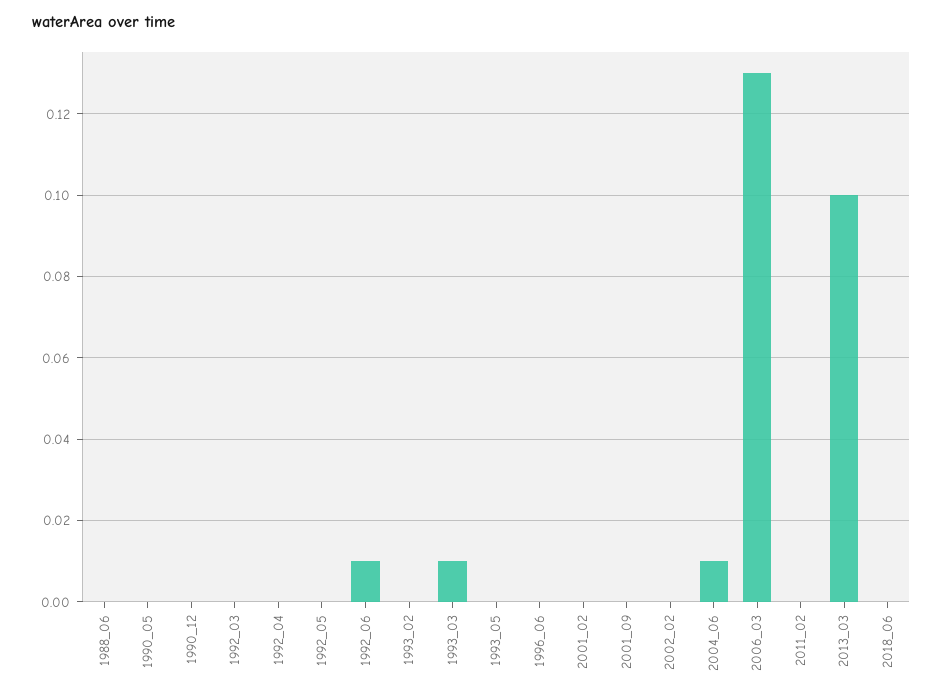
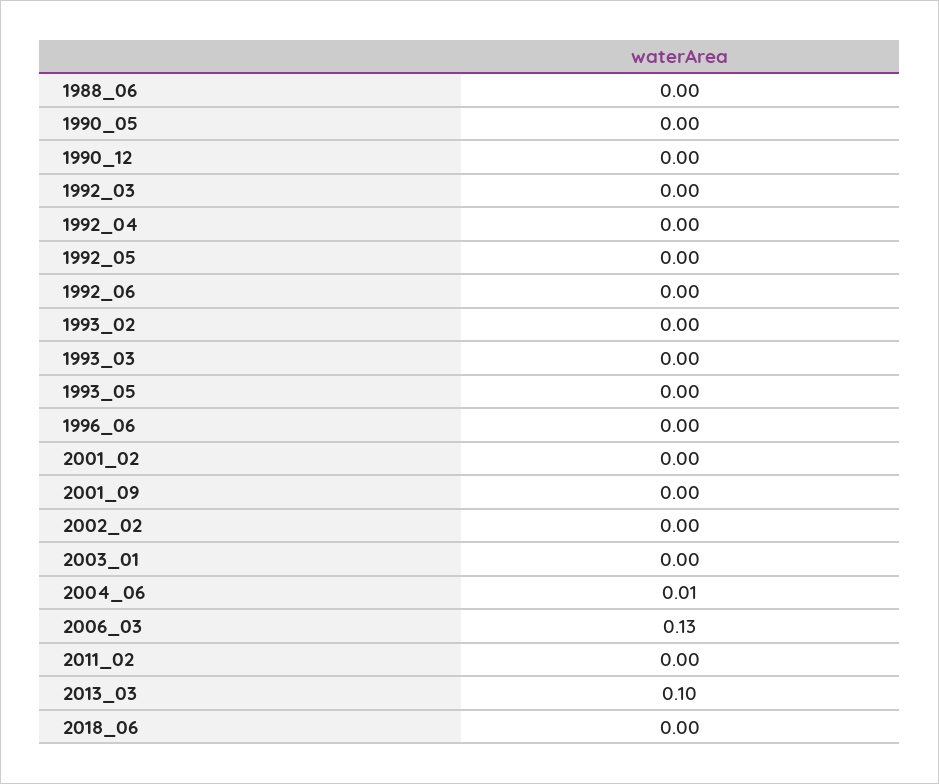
  {
    "1988_06": 0,
    "1990_05": 0,
    "1990_12": 0,
    "1992_03": 0,
    "1992_04": 0,
    "1992_05": 0,
-   "1992_06": 0.01,
+   "1992_06": 0,
    "1993_02": 0,
-   "1993_03": 0.01,
+   "1993_03": 0,
    "1993_05": 0,
    "1996_06": 0,
    "2001_02": 0,
    "2001_09": 0,
    "2002_02": 0,
    "2004_06": 0.01,
    "2006_03": 0.13,
    "2011_02": 0,
    "2013_03": 0.1,
-   "2018_06": 0
+   "2018_06": 0,
+   "2003_01": 0
  }

